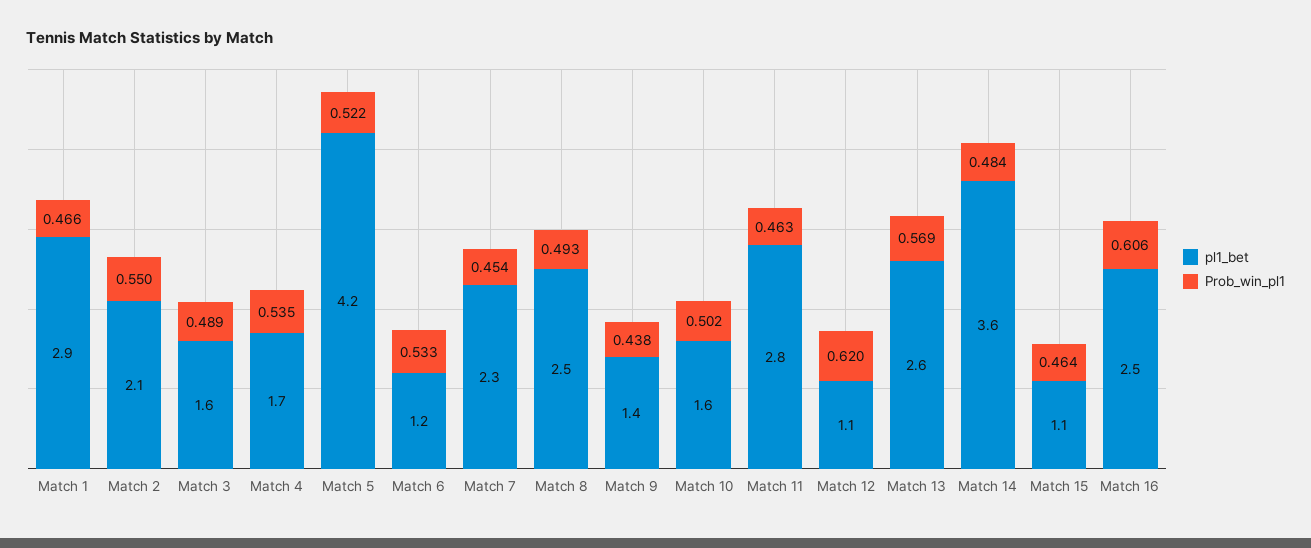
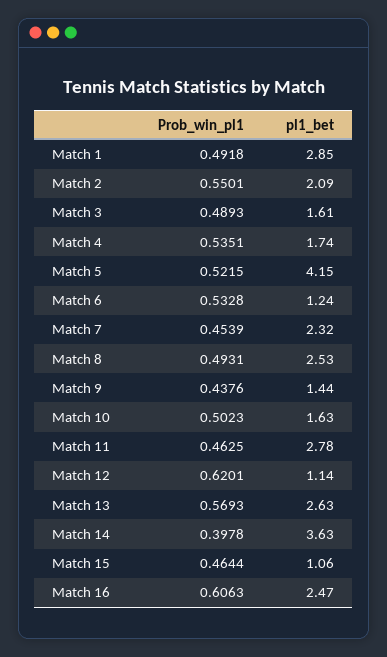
  {
    "pl1_bet": {
      "Match 1": 2.85,
      "Match 2": 2.09,
      "Match 3": 1.61,
      "Match 4": 1.74,
      "Match 5": 4.15,
      "Match 6": 1.24,
      "Match 7": 2.32,
      "Match 8": 2.53,
      "Match 9": 1.44,
      "Match 10": 1.63,
      "Match 11": 2.78,
      "Match 12": 1.14,
      "Match 13": 2.63,
      "Match 14": 3.63,
      "Match 15": 1.06,
      "Match 16": 2.47
    },
    "Prob_win_pl1": {
-     "Match 1": 0.466,
+     "Match 1": 0.4918,
      "Match 2": 0.5501,
      "Match 3": 0.4893,
      "Match 4": 0.5351,
      "Match 5": 0.5215,
      "Match 6": 0.5328,
      "Match 7": 0.4539,
      "Match 8": 0.4931,
      "Match 9": 0.4376,
      "Match 10": 0.5023,
      "Match 11": 0.4625,
      "Match 12": 0.6201,
      "Match 13": 0.5693,
-     "Match 14": 0.484,
+     "Match 14": 0.3978,
      "Match 15": 0.4644,
      "Match 16": 0.6063
    }
  }

